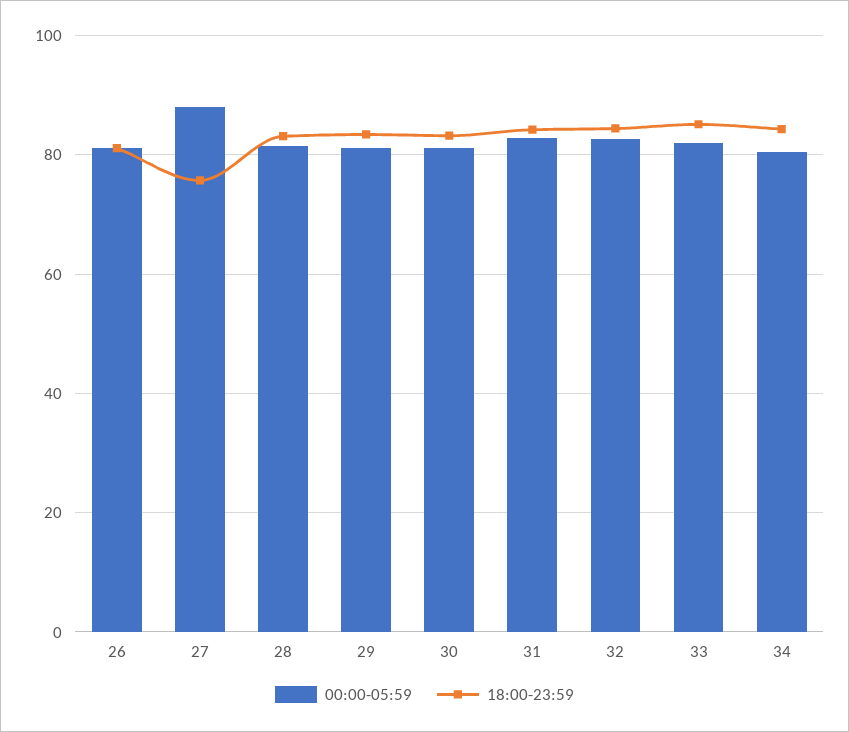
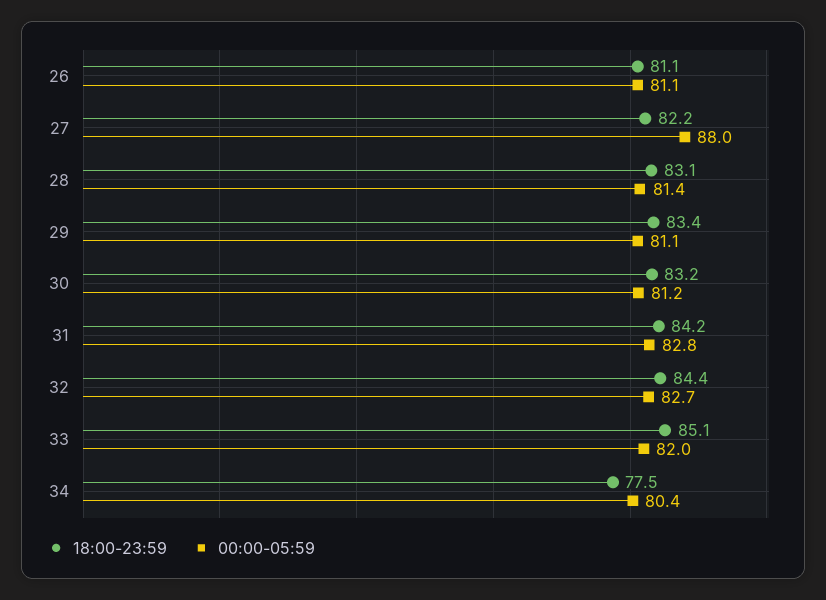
  {
    "00:00-05:59": {
      "26": 81.1,
      "27": 88,
      "28": 81.4,
      "29": 81.1,
      "30": 81.2,
      "31": 82.8,
      "32": 82.7,
      "33": 82,
      "34": 80.4
    },
    "18:00-23:59": {
      "26": 81.1,
-     "27": 76,
+     "27": 82.2,
      "28": 83.1,
      "29": 83.4,
      "30": 83.2,
      "31": 84.2,
      "32": 84.4,
      "33": 85.1,
-     "34": 84
+     "34": 77.5
    }
  }

